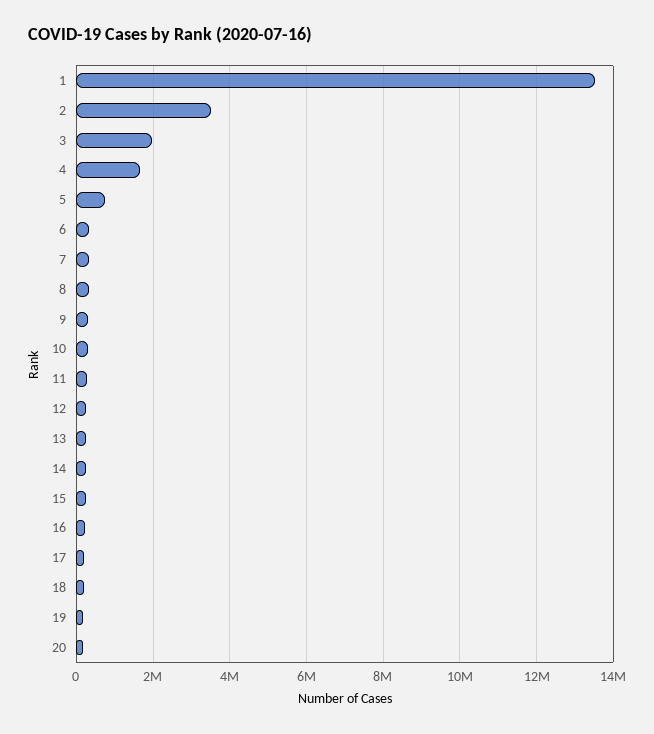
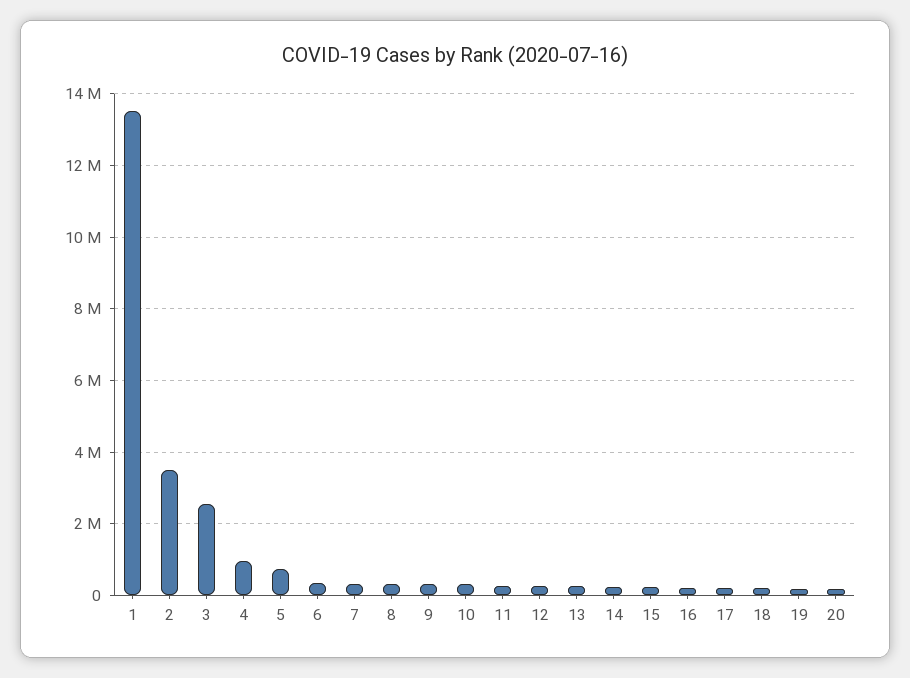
  {
    "1": 13600000,
    "2": 3400000,
-   "3": 2000000,
+   "3": 2600000,
-   "4": 1600000,
+   "4": 1000000,
    "5": 800000,
    "6": 400000,
    "7": 400000,
    "8": 400000,
    "9": 400000,
    "10": 400000,
    "11": 200000,
    "12": 200000,
    "13": 200000,
    "14": 200000,
    "15": 200000,
    "16": 200000,
    "17": 200000,
    "18": 200000,
    "19": 200000,
    "20": 200000
  }

